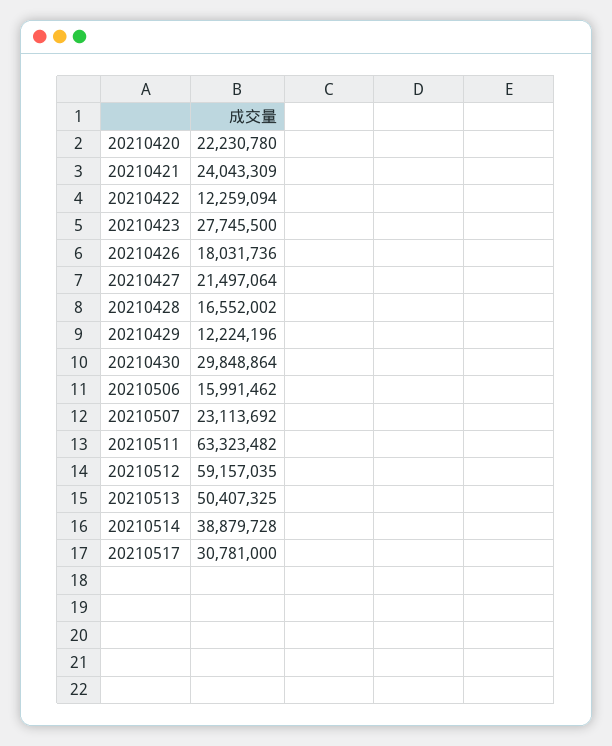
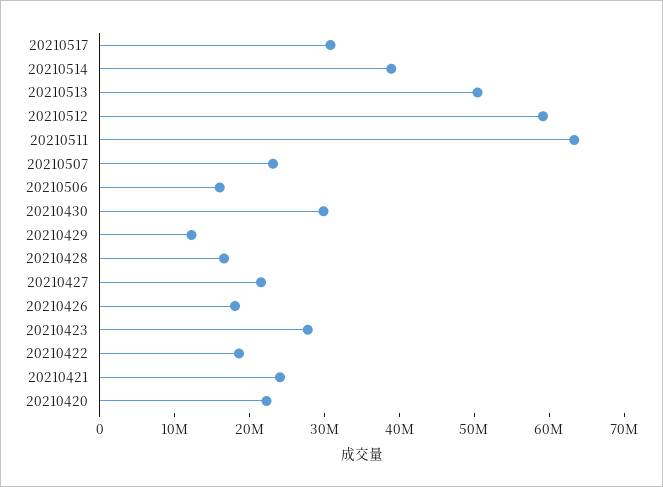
  {
    "20210420": 22230780,
    "20210421": 24043309,
-   "20210422": 12259094,
+   "20210422": 18000000,
    "20210423": 27745500,
    "20210426": 18031736,
    "20210427": 21497064,
    "20210428": 16552002,
    "20210429": 12224196,
    "20210430": 29848864,
    "20210506": 15991462,
    "20210507": 23113692,
    "20210511": 63323482,
    "20210512": 59157035,
    "20210513": 50407325,
    "20210514": 38879728,
    "20210517": 30781000
  }

